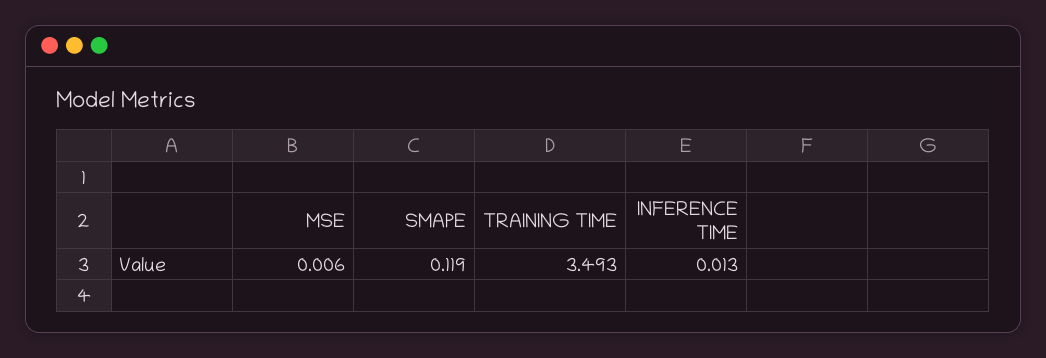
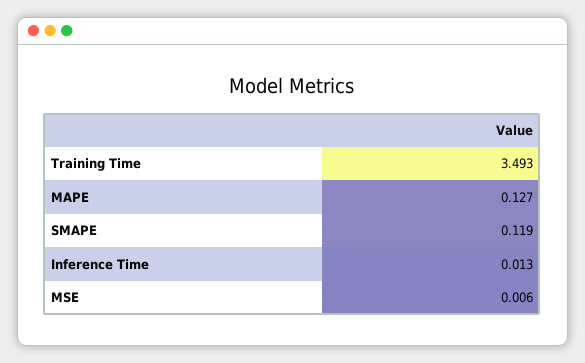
  {
    "MSE": 0.006,
    "SMAPE": 0.119,
    "TRAINING TIME": 3.493,
-   "INFERENCE TIME": 0.013
+   "INFERENCE TIME": 0.013,
+   "MAPE": 0.127
  }

